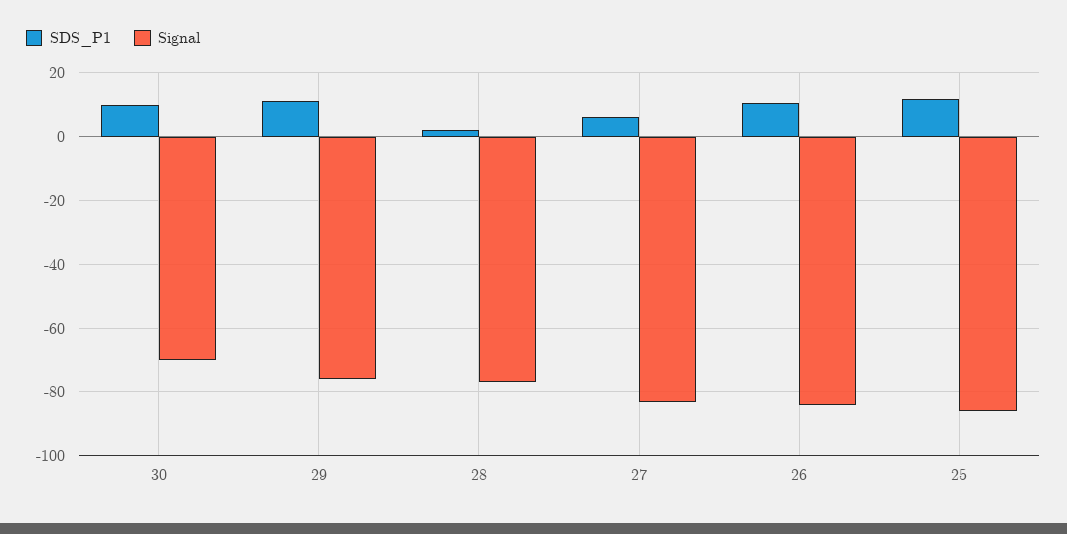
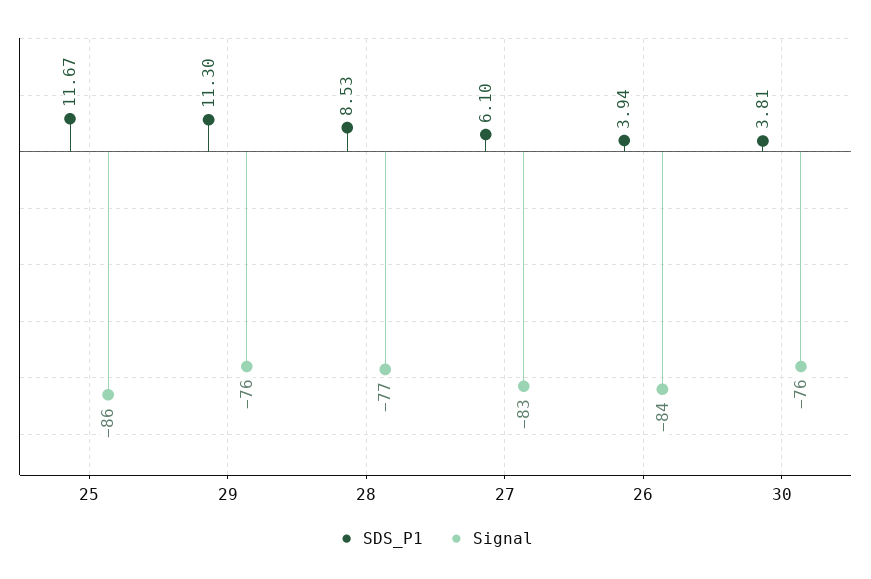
  {
    "SDS_P1": {
-     "30": 10,
+     "30": 3.81,
      "29": 11.3,
-     "28": 2,
+     "28": 8.53,
      "27": 6.1,
-     "26": 10,
+     "26": 3.94,
      "25": 11.67
    },
    "Signal": {
-     "30": -70,
+     "30": -76,
      "29": -76,
      "28": -77,
      "27": -83,
      "26": -84,
      "25": -86
    }
  }

